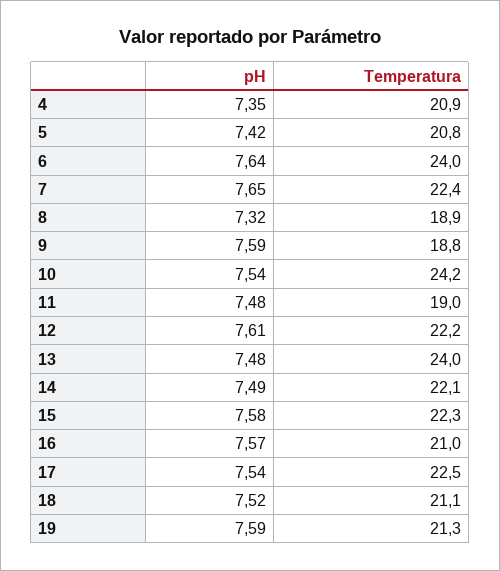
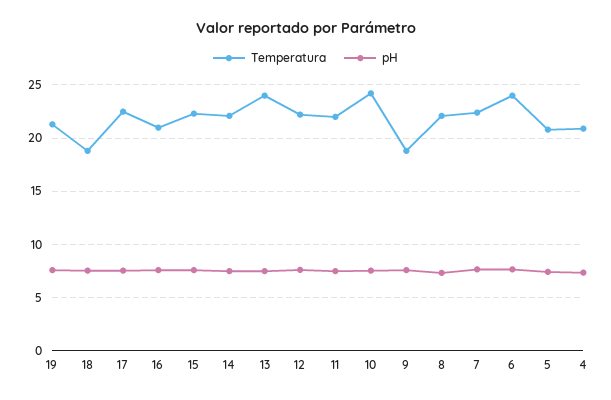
  {
    "pH": {
      "4": 7.35,
      "5": 7.42,
      "6": 7.64,
      "7": 7.65,
      "8": 7.32,
      "9": 7.59,
      "10": 7.54,
      "11": 7.48,
      "12": 7.61,
      "13": 7.48,
      "14": 7.49,
      "15": 7.58,
      "16": 7.57,
      "17": 7.54,
      "18": 7.52,
      "19": 7.59
    },
    "Temperatura": {
      "4": 20.9,
      "5": 20.8,
      "6": 24,
      "7": 22.4,
-     "8": 18.9,
+     "8": 22,
      "9": 18.8,
      "10": 24.2,
-     "11": 19,
+     "11": 22,
      "12": 22.2,
      "13": 24,
      "14": 22.1,
      "15": 22.3,
      "16": 21,
      "17": 22.5,
-     "18": 21.1,
+     "18": 19,
      "19": 21.3
    }
  }

